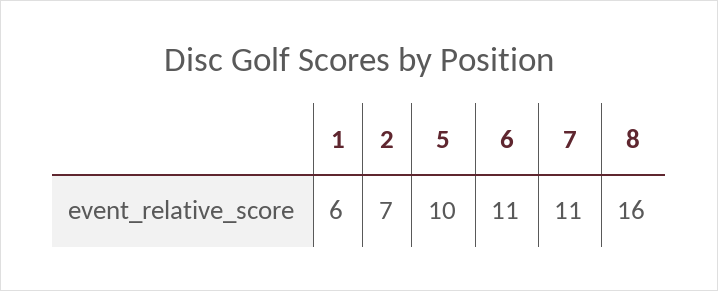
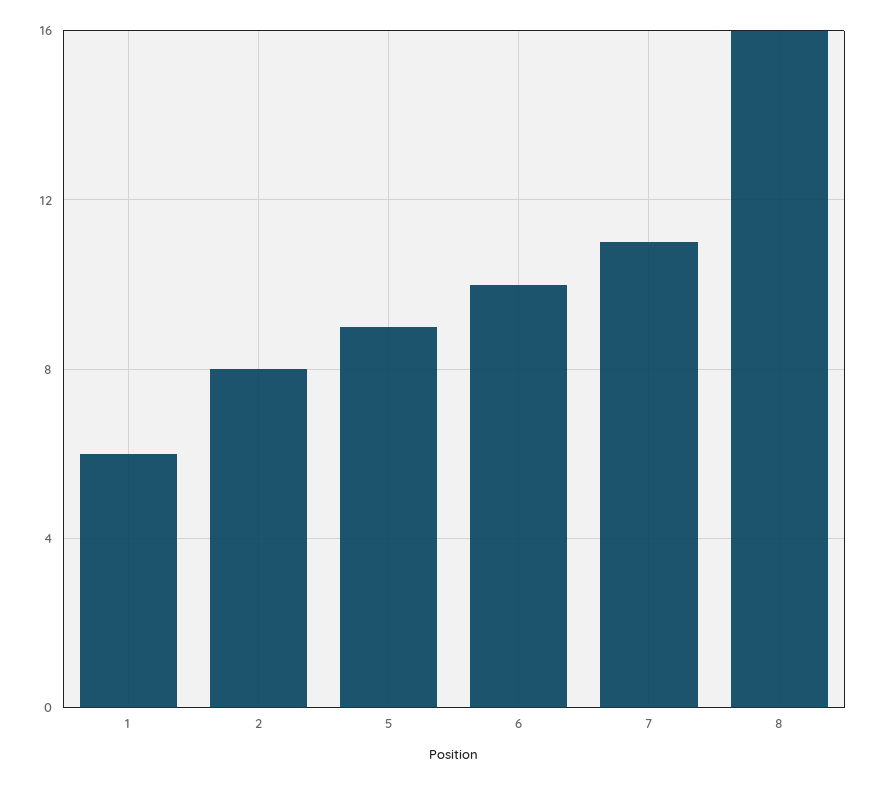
  {
    "1": 6,
-   "2": 7,
+   "2": 8,
-   "5": 10,
+   "5": 9,
-   "6": 11,
+   "6": 10,
    "7": 11,
    "8": 16
  }

